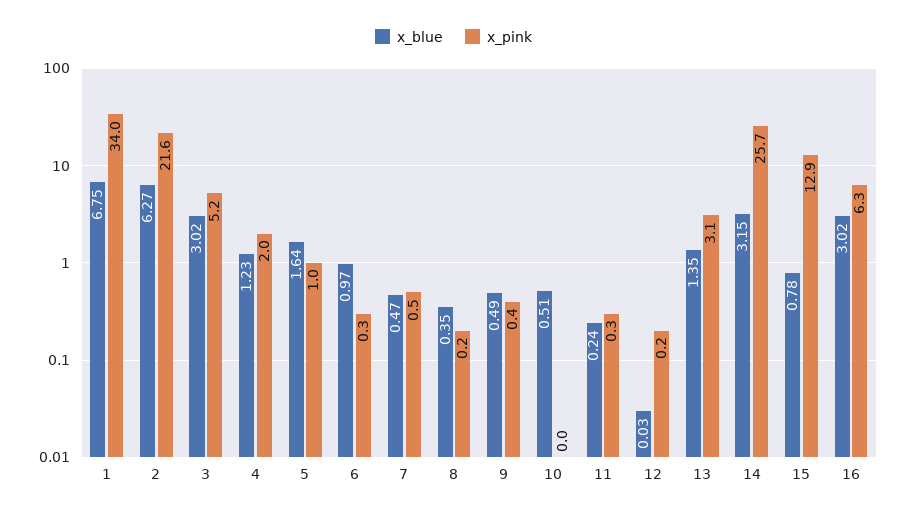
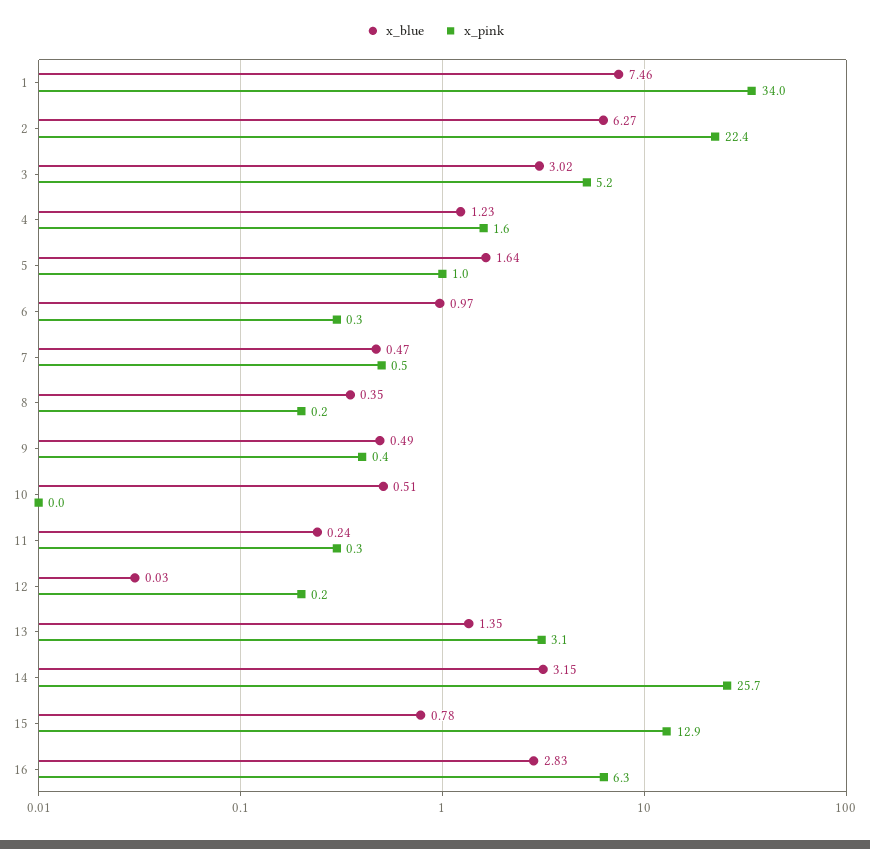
  {
    "x_blue": {
-     "1": 6.75,
+     "1": 7.46,
      "2": 6.27,
      "3": 3.02,
      "4": 1.23,
      "5": 1.64,
      "6": 0.97,
      "7": 0.47,
      "8": 0.35,
      "9": 0.49,
      "10": 0.51,
      "11": 0.24,
      "12": 0.03,
      "13": 1.35,
      "14": 3.15,
      "15": 0.78,
-     "16": 3.02
+     "16": 2.83
    },
    "x_pink": {
      "1": 34,
-     "2": 21.6,
+     "2": 22.4,
      "3": 5.2,
-     "4": 2,
+     "4": 1.6,
      "5": 1,
      "6": 0.3,
      "7": 0.5,
      "8": 0.2,
      "9": 0.4,
      "10": 0,
      "11": 0.3,
      "12": 0.2,
      "13": 3.1,
      "14": 25.7,
      "15": 12.9,
      "16": 6.3
    }
  }

